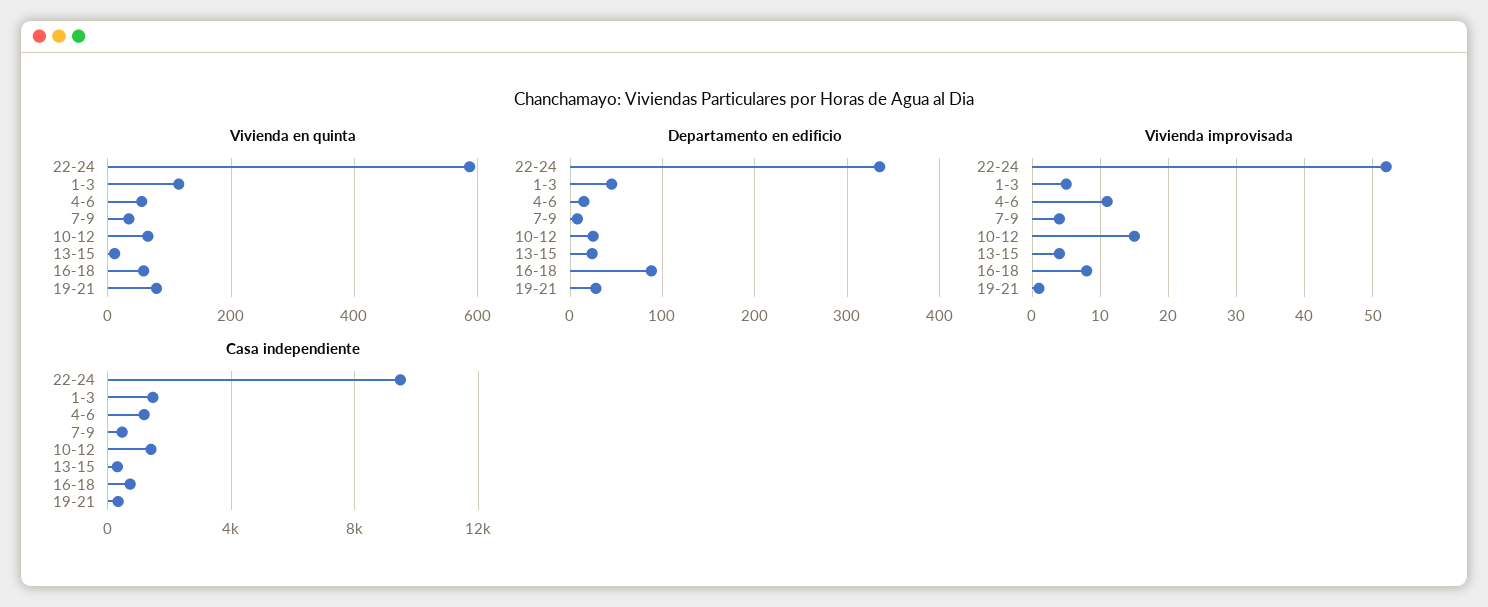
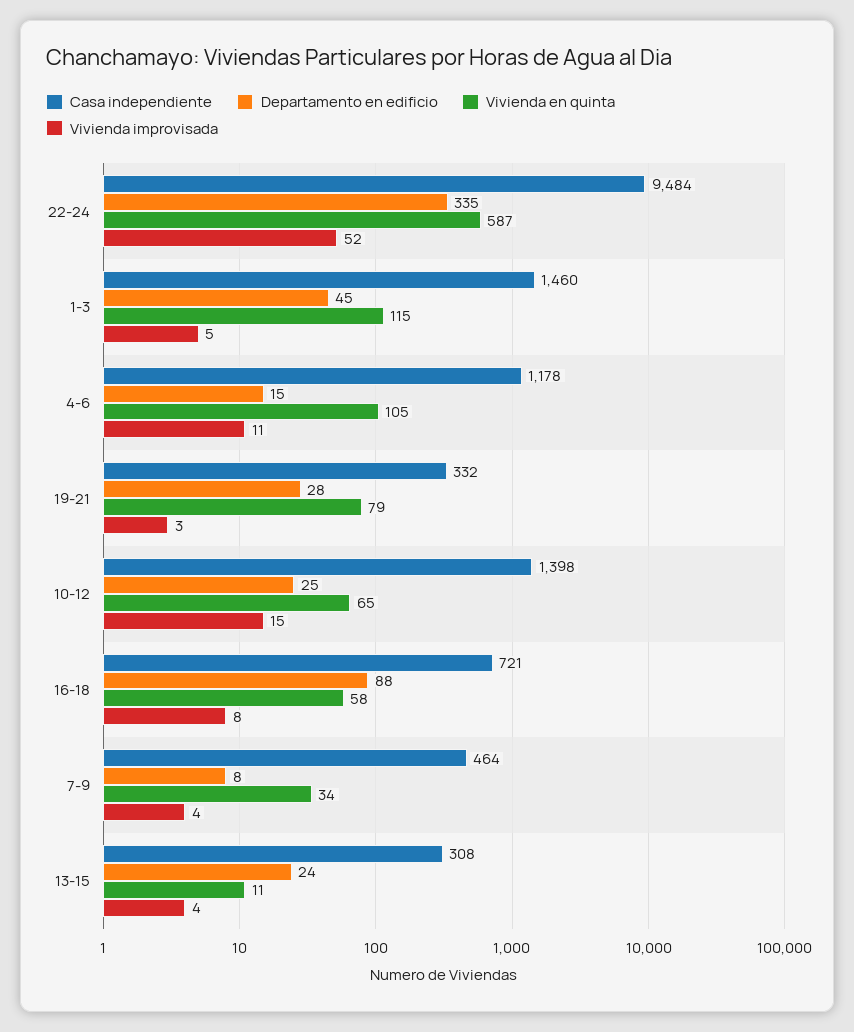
  {
    "Vivienda en quinta": {
      "22-24": 587,
      "1-3": 115,
-     "4-6": 60,
+     "4-6": 105,
      "7-9": 34,
      "10-12": 65,
      "13-15": 11,
      "16-18": 58,
      "19-21": 79
    },
    "Departamento en edificio": {
      "22-24": 335,
      "1-3": 45,
      "4-6": 15,
      "7-9": 8,
      "10-12": 25,
      "13-15": 24,
      "16-18": 88,
      "19-21": 28
    },
    "Vivienda improvisada": {
      "22-24": 52,
      "1-3": 5,
      "4-6": 11,
      "7-9": 4,
      "10-12": 15,
      "13-15": 4,
      "16-18": 8,
-     "19-21": 1
+     "19-21": 3
    },
    "Casa independiente": {
      "22-24": 9484,
      "1-3": 1460,
      "4-6": 1178,
      "7-9": 464,
      "10-12": 1398,
      "13-15": 308,
      "16-18": 721,
      "19-21": 332
    }
  }

